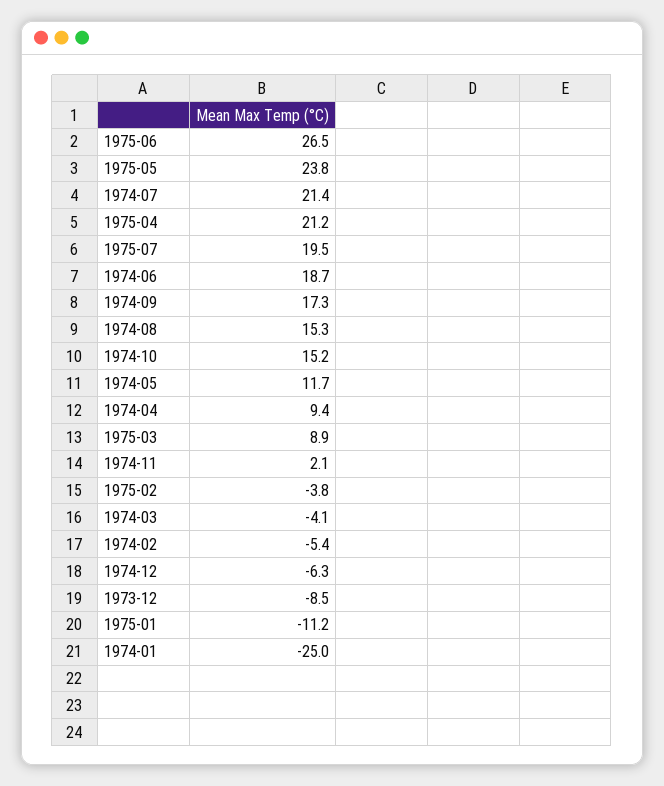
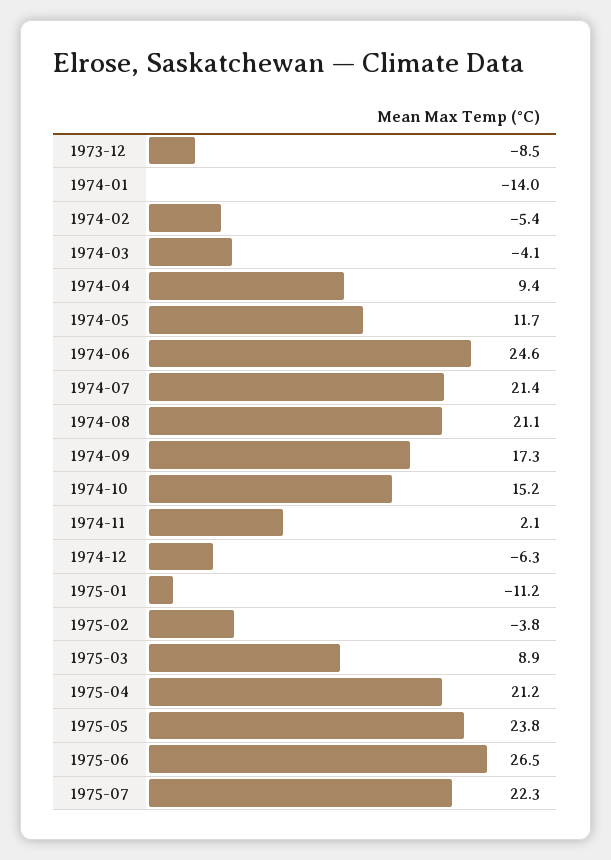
  {
    "1975-06": 26.5,
    "1975-05": 23.8,
    "1974-07": 21.4,
    "1975-04": 21.2,
-   "1975-07": 19.5,
+   "1975-07": 22.3,
-   "1974-06": 18.7,
+   "1974-06": 24.6,
    "1974-09": 17.3,
-   "1974-08": 15.3,
+   "1974-08": 21.1,
    "1974-10": 15.2,
    "1974-05": 11.7,
    "1974-04": 9.4,
    "1975-03": 8.9,
    "1974-11": 2.1,
    "1975-02": -3.8,
    "1974-03": -4.1,
    "1974-02": -5.4,
    "1974-12": -6.3,
    "1973-12": -8.5,
    "1975-01": -11.2,
-   "1974-01": -25
+   "1974-01": -14
  }

